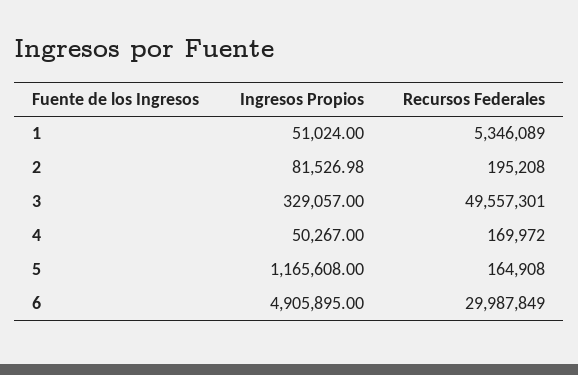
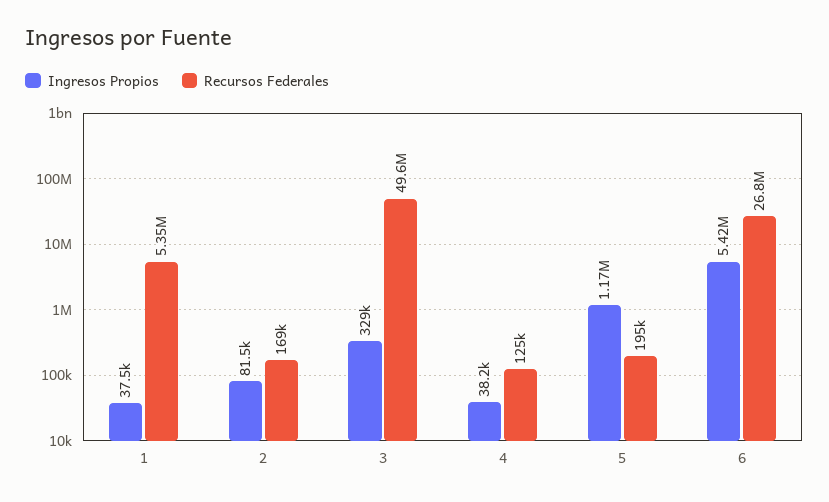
  {
    "Ingresos Propios": {
-     "1": 51024,
+     "1": 37500,
      "2": 81526.98,
      "3": 329057,
-     "4": 50267,
+     "4": 38200,
      "5": 1165608,
-     "6": 4905895
+     "6": 5420000
    },
    "Recursos Federales": {
      "1": 5346089,
-     "2": 195208,
+     "2": 169000,
      "3": 49557301,
-     "4": 169972,
+     "4": 125000,
-     "5": 164908,
+     "5": 195000,
-     "6": 29987849
+     "6": 26800000
    }
  }

